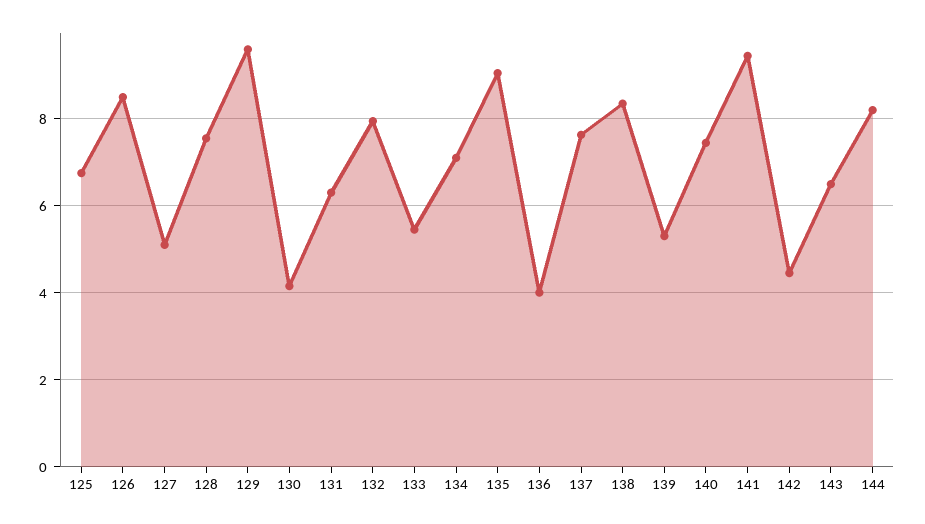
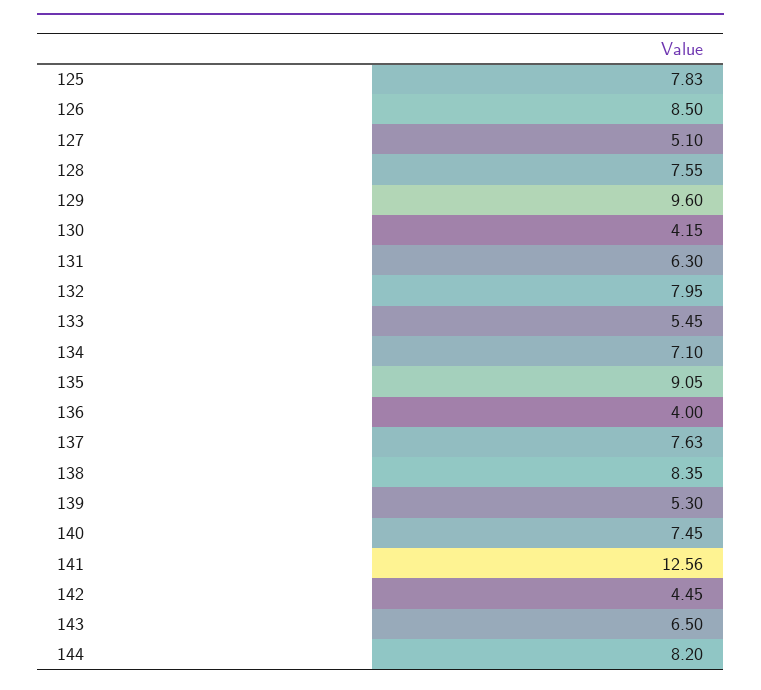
  {
-   "125": 6.8,
+   "125": 7.83,
    "126": 8.5,
    "127": 5.1,
    "128": 7.55,
    "129": 9.6,
    "130": 4.15,
    "131": 6.3,
    "132": 7.95,
    "133": 5.45,
    "134": 7.1,
    "135": 9.05,
    "136": 4,
    "137": 7.63,
    "138": 8.35,
    "139": 5.3,
    "140": 7.45,
-   "141": 9.4,
+   "141": 12.56,
    "142": 4.45,
    "143": 6.5,
    "144": 8.2
  }

